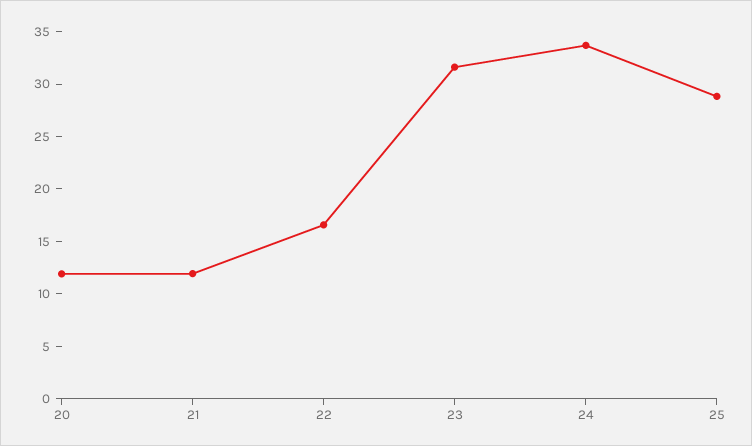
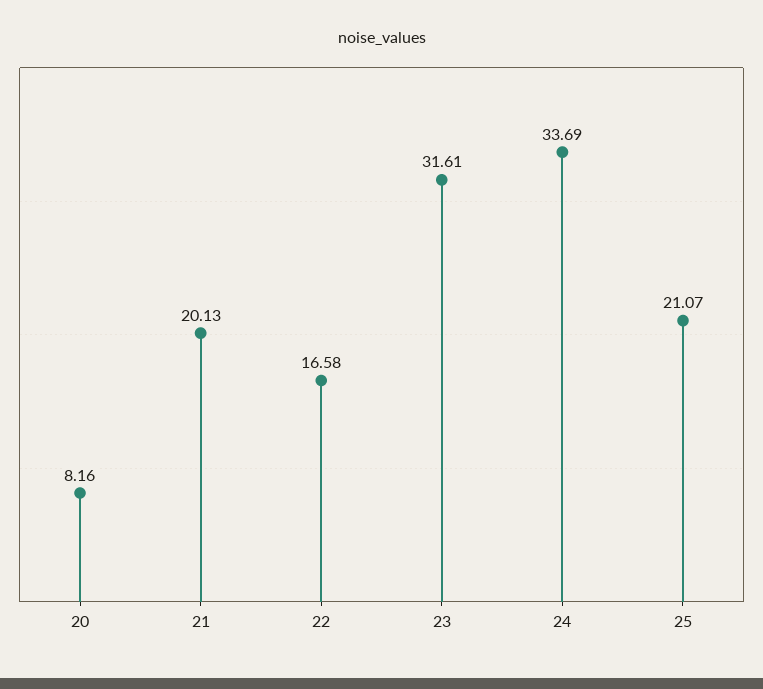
  {
-   "20": 12,
+   "20": 8.16,
-   "21": 12,
+   "21": 20.13,
    "22": 16.58,
    "23": 31.61,
    "24": 33.69,
-   "25": 29
+   "25": 21.07
  }

